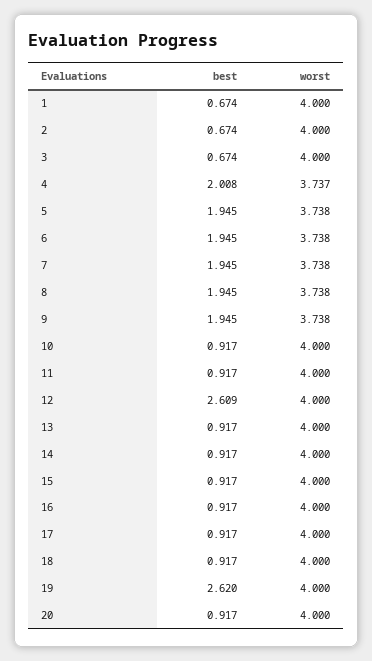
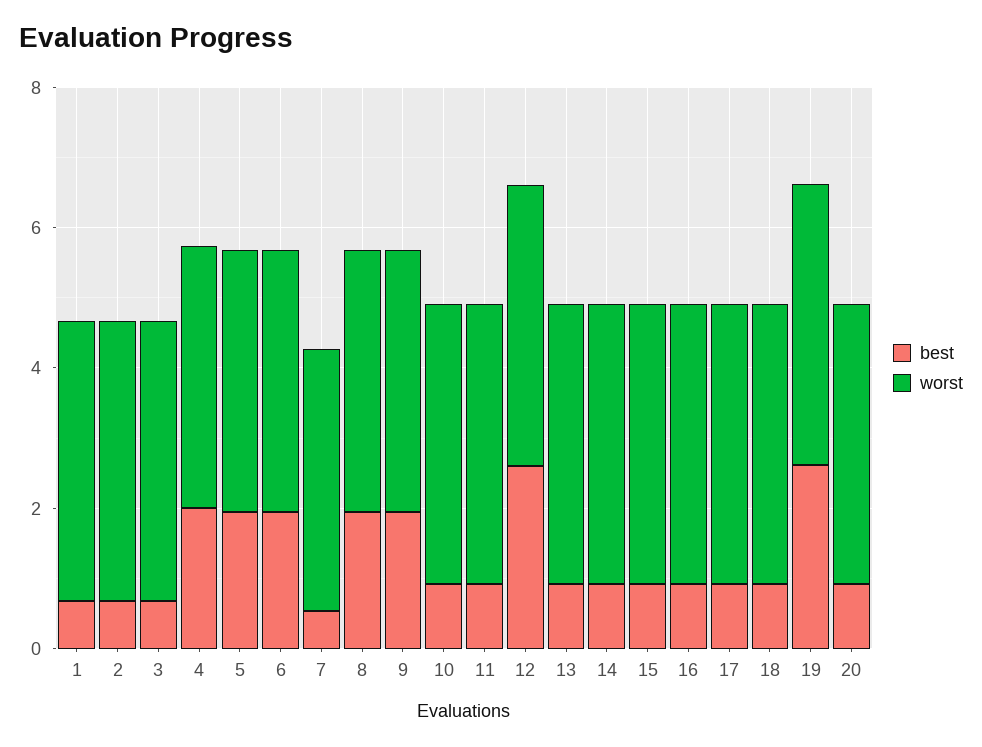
  {
    "best": {
      "1": 0.674,
      "2": 0.674,
      "3": 0.674,
      "4": 2.008,
      "5": 1.945,
      "6": 1.945,
-     "7": 1.945,
+     "7": 0.5,
      "8": 1.945,
      "9": 1.945,
      "10": 0.917,
      "11": 0.917,
      "12": 2.609,
      "13": 0.917,
      "14": 0.917,
      "15": 0.917,
      "16": 0.917,
      "17": 0.917,
      "18": 0.917,
      "19": 2.62,
      "20": 0.917
    },
    "worst": {
      "1": 4,
      "2": 4,
      "3": 4,
      "4": 3.737,
      "5": 3.738,
      "6": 3.738,
      "7": 3.738,
      "8": 3.738,
      "9": 3.738,
      "10": 4,
      "11": 4,
      "12": 4,
      "13": 4,
      "14": 4,
      "15": 4,
      "16": 4,
      "17": 4,
      "18": 4,
      "19": 4,
      "20": 4
    }
  }

